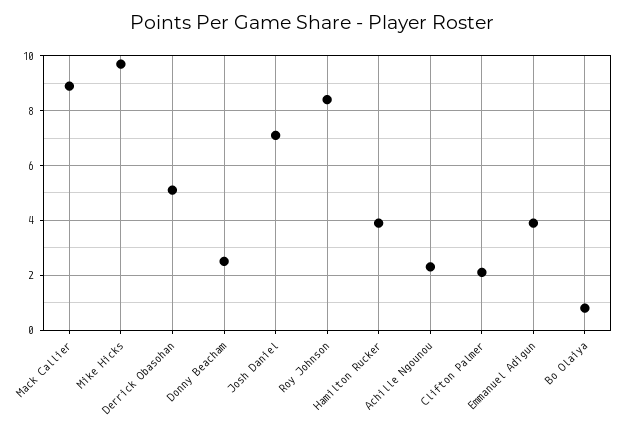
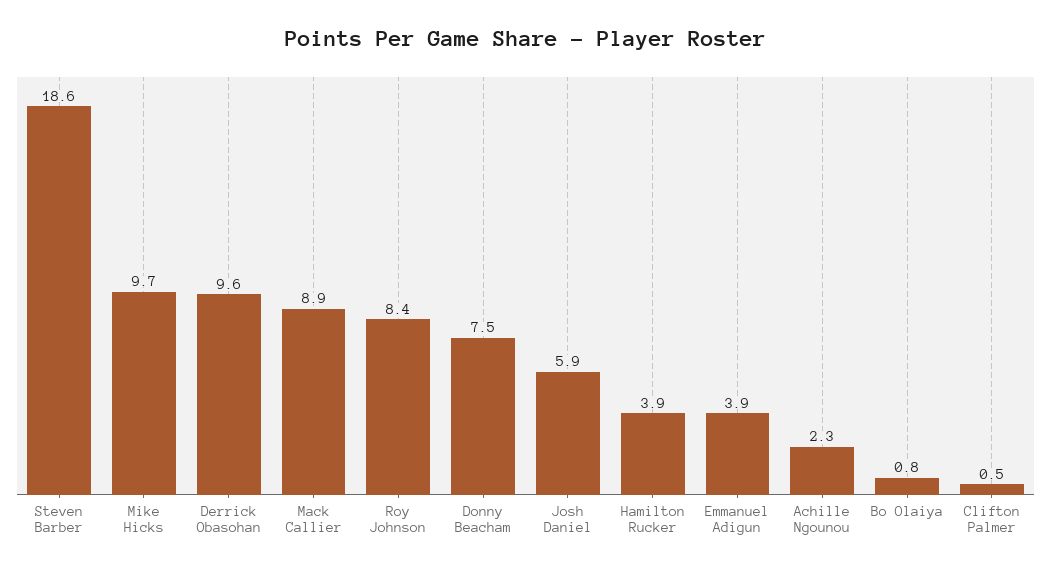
  {
    "Mack Callier": 8.9,
    "Mike Hicks": 9.7,
-   "Derrick Obasohan": 5,
+   "Derrick Obasohan": 9.6,
-   "Donny Beacham": 2.5,
+   "Donny Beacham": 7.5,
-   "Josh Daniel": 7,
+   "Josh Daniel": 5.9,
    "Roy Johnson": 8.4,
    "Hamilton Rucker": 3.9,
    "Achille Ngounou": 2.3,
-   "Clifton Palmer": 2,
+   "Clifton Palmer": 0.5,
    "Emmanuel Adigun": 3.9,
-   "Bo Olaiya": 0.8
+   "Bo Olaiya": 0.8,
+   "Steven Barber": 18.6
  }

